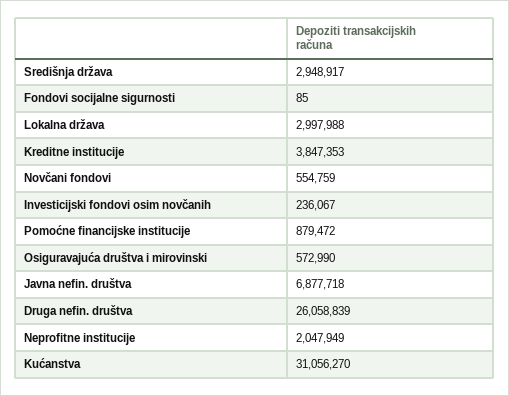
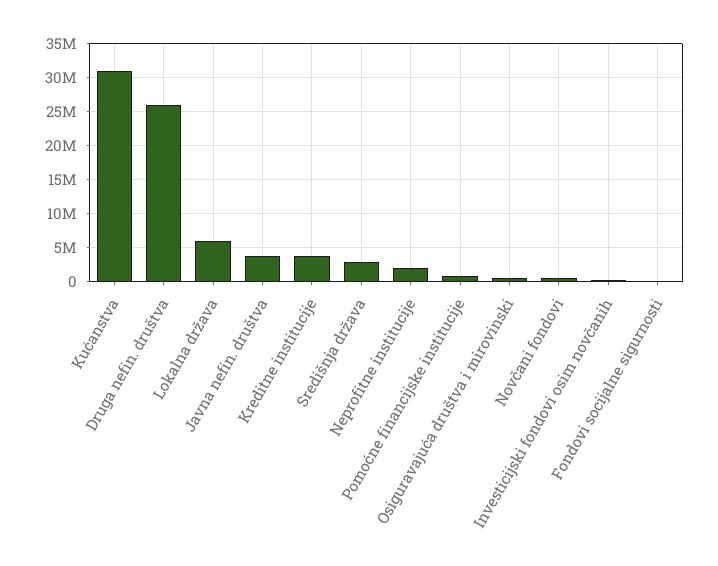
  {
    "Središnja država": 2948917,
    "Fondovi socijalne sigurnosti": 85,
-   "Lokalna država": 2997988,
+   "Lokalna država": 6000000,
    "Kreditne institucije": 3847353,
    "Novčani fondovi": 554759,
    "Investicijski fondovi osim novčanih": 236067,
    "Pomoćne financijske institucije": 879472,
    "Osiguravajuća društva i mirovinski": 572990,
-   "Javna nefin. društva": 6877718,
+   "Javna nefin. društva": 4000000,
    "Druga nefin. društva": 26058839,
    "Neprofitne institucije": 2047949,
    "Kućanstva": 31056270
  }

